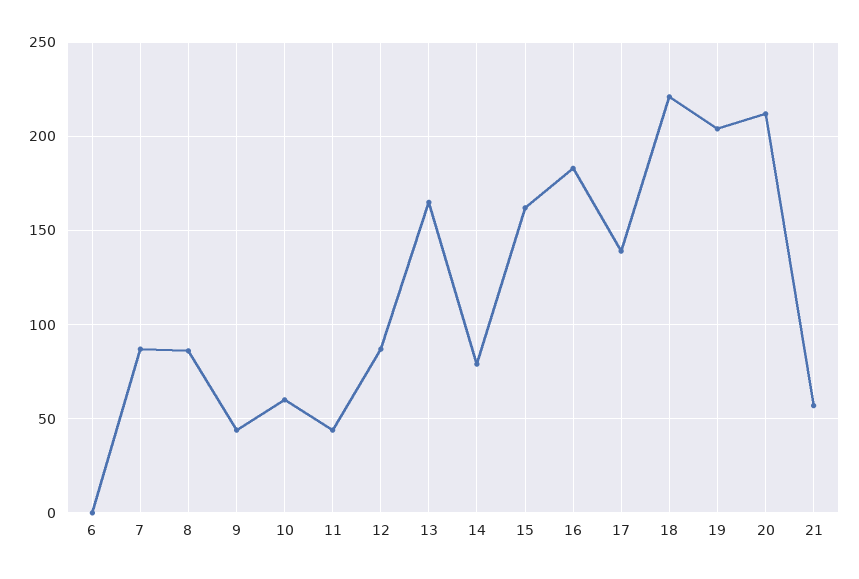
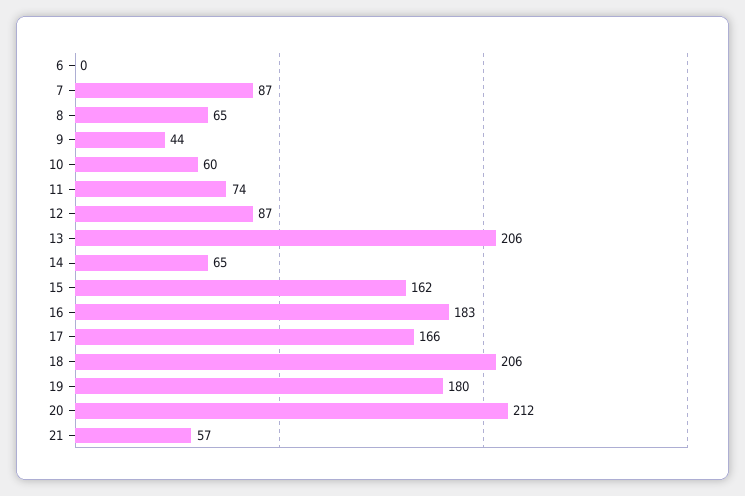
  {
    "6": 0,
    "7": 87,
-   "8": 85,
+   "8": 65,
    "9": 44,
    "10": 60,
-   "11": 45,
+   "11": 74,
    "12": 87,
-   "13": 165,
+   "13": 206,
-   "14": 80,
+   "14": 65,
    "15": 162,
    "16": 183,
-   "17": 140,
+   "17": 166,
-   "18": 220,
+   "18": 206,
-   "19": 205,
+   "19": 180,
    "20": 212,
    "21": 57
  }

